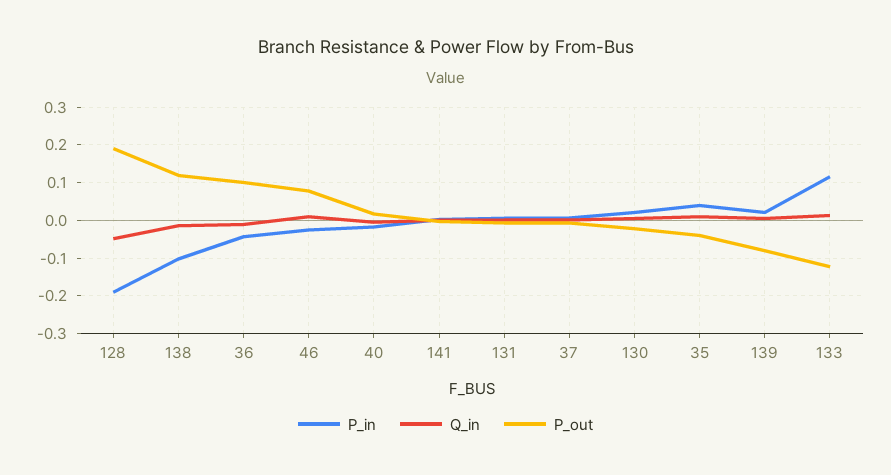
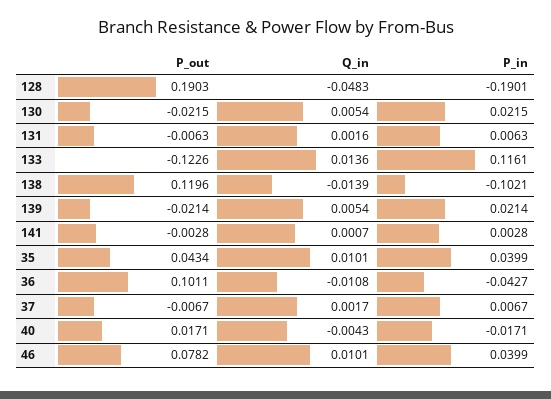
  {
    "P_in": {
      "128": -0.1901,
      "138": -0.1021,
      "36": -0.0427,
-     "46": -0.02,
+     "46": 0.0399,
      "40": -0.0171,
      "141": 0.0028,
      "131": 0.0063,
      "37": 0.0067,
      "130": 0.0215,
      "35": 0.0399,
      "139": 0.0214,
      "133": 0.1161
    },
    "Q_in": {
      "128": -0.0483,
      "138": -0.0139,
      "36": -0.0108,
      "46": 0.0101,
      "40": -0.0043,
      "141": 0.0007,
      "131": 0.0016,
      "37": 0.0017,
      "130": 0.0054,
      "35": 0.0101,
      "139": 0.0054,
      "133": 0.0136
    },
    "P_out": {
      "128": 0.1903,
      "138": 0.1196,
      "36": 0.1011,
      "46": 0.0782,
      "40": 0.0171,
      "141": -0.0028,
      "131": -0.0063,
      "37": -0.0067,
      "130": -0.0215,
-     "35": -0.04,
+     "35": 0.0434,
-     "139": -0.08,
+     "139": -0.0214,
      "133": -0.1226
    }
  }

